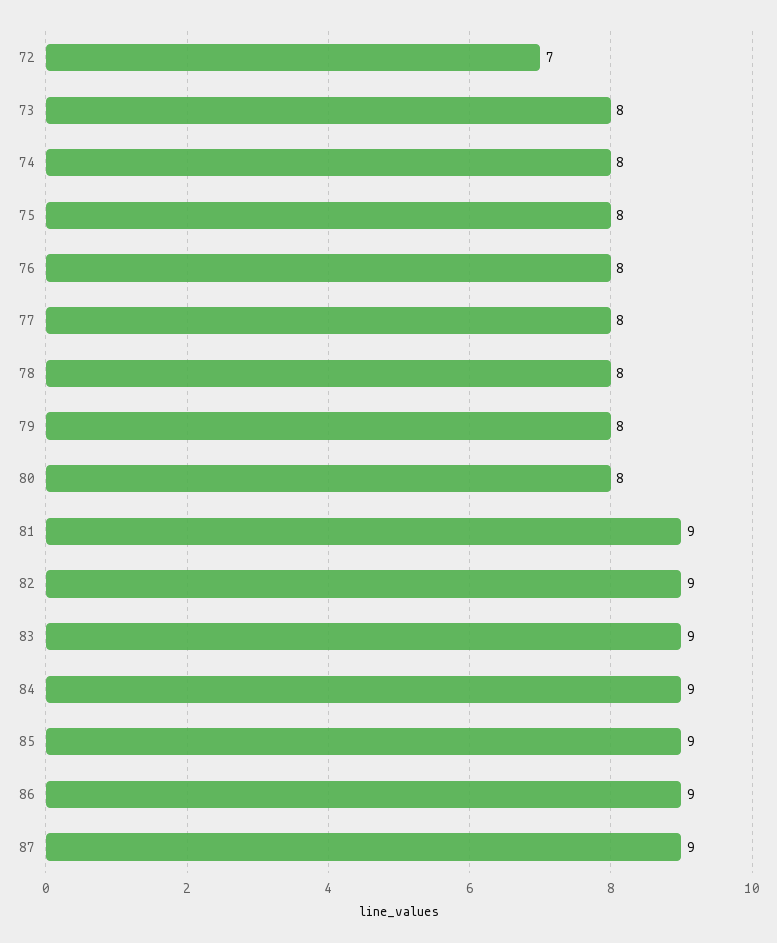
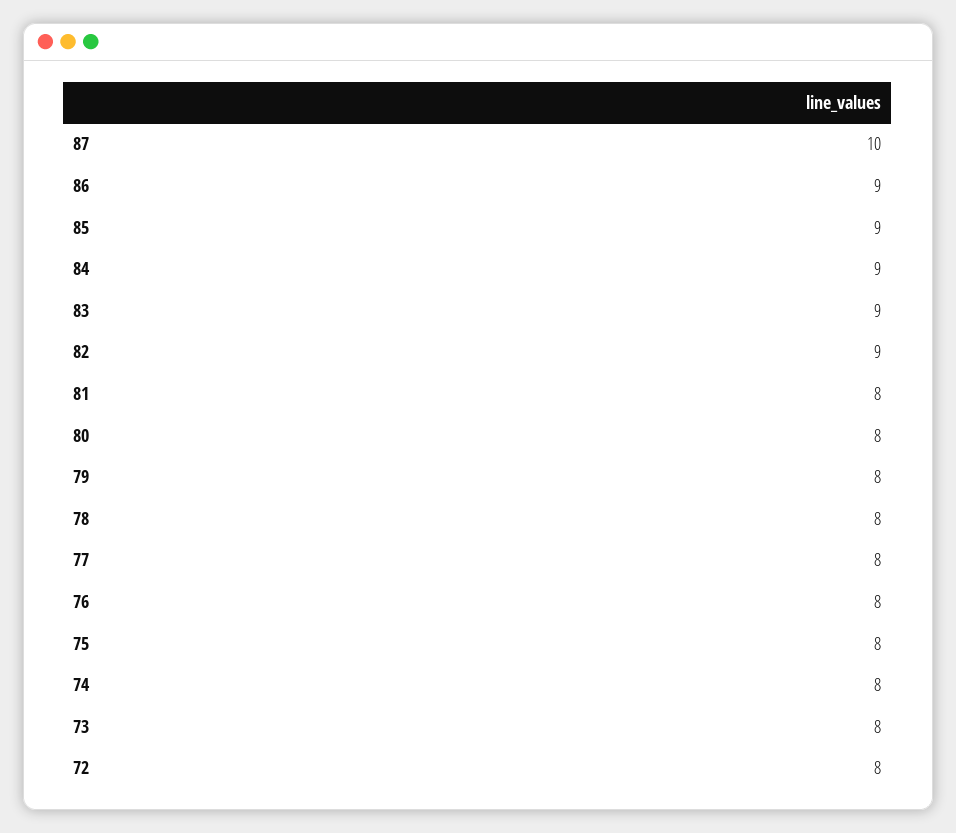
  {
-   "72": 7,
+   "72": 8,
    "73": 8,
    "74": 8,
    "75": 8,
    "76": 8,
    "77": 8,
    "78": 8,
    "79": 8,
    "80": 8,
-   "81": 9,
+   "81": 8,
    "82": 9,
    "83": 9,
    "84": 9,
    "85": 9,
    "86": 9,
-   "87": 9
+   "87": 10
  }

